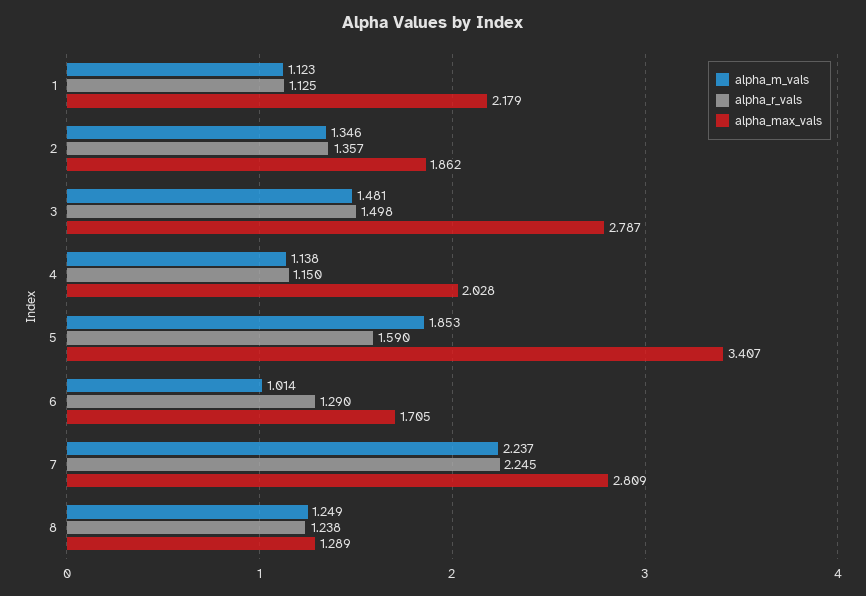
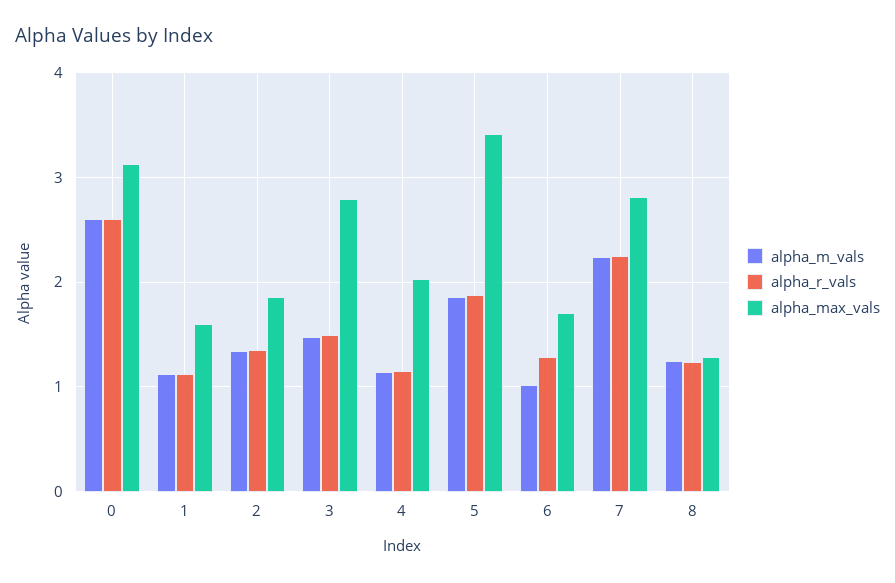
  {
    "alpha_m_vals": {
      "1": 1.123,
      "2": 1.346,
      "3": 1.481,
      "4": 1.138,
      "5": 1.853,
      "6": 1.014,
      "7": 2.237,
-     "8": 1.249
+     "8": 1.249,
+     "0": 2.6
    },
    "alpha_r_vals": {
      "1": 1.125,
      "2": 1.357,
      "3": 1.498,
      "4": 1.15,
-     "5": 1.59,
+     "5": 1.9,
      "6": 1.29,
      "7": 2.245,
-     "8": 1.238
+     "8": 1.238,
+     "0": 2.6
    },
    "alpha_max_vals": {
-     "1": 2.179,
+     "1": 1.6,
      "2": 1.862,
      "3": 2.787,
      "4": 2.028,
      "5": 3.407,
      "6": 1.705,
      "7": 2.809,
-     "8": 1.289
+     "8": 1.289,
+     "0": 3.1
    }
  }

